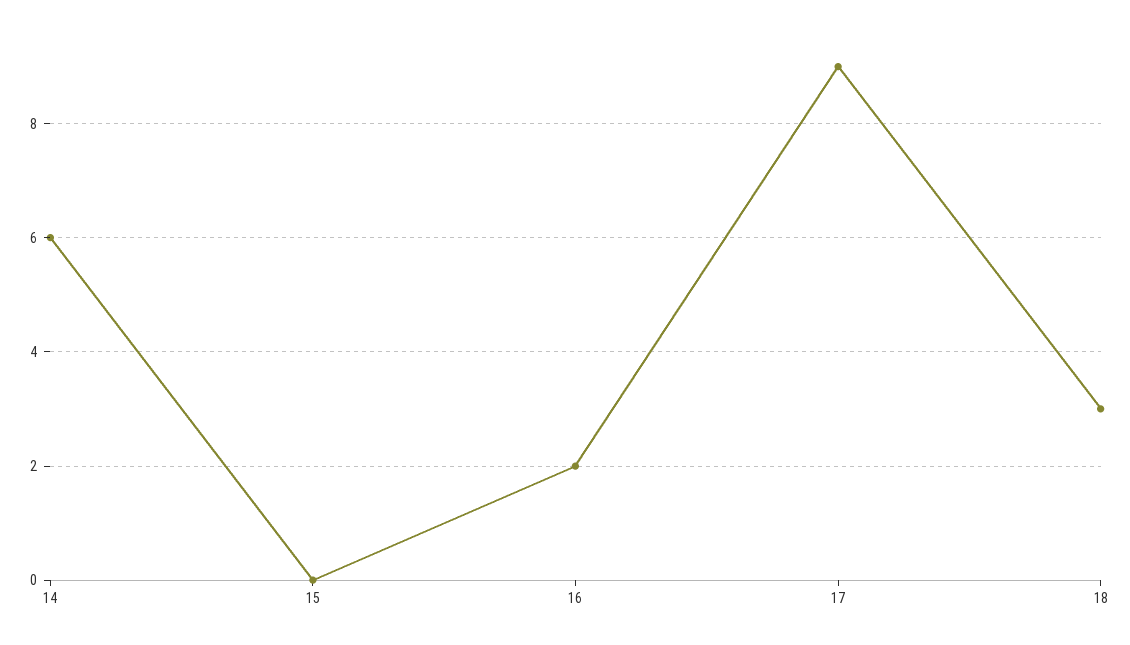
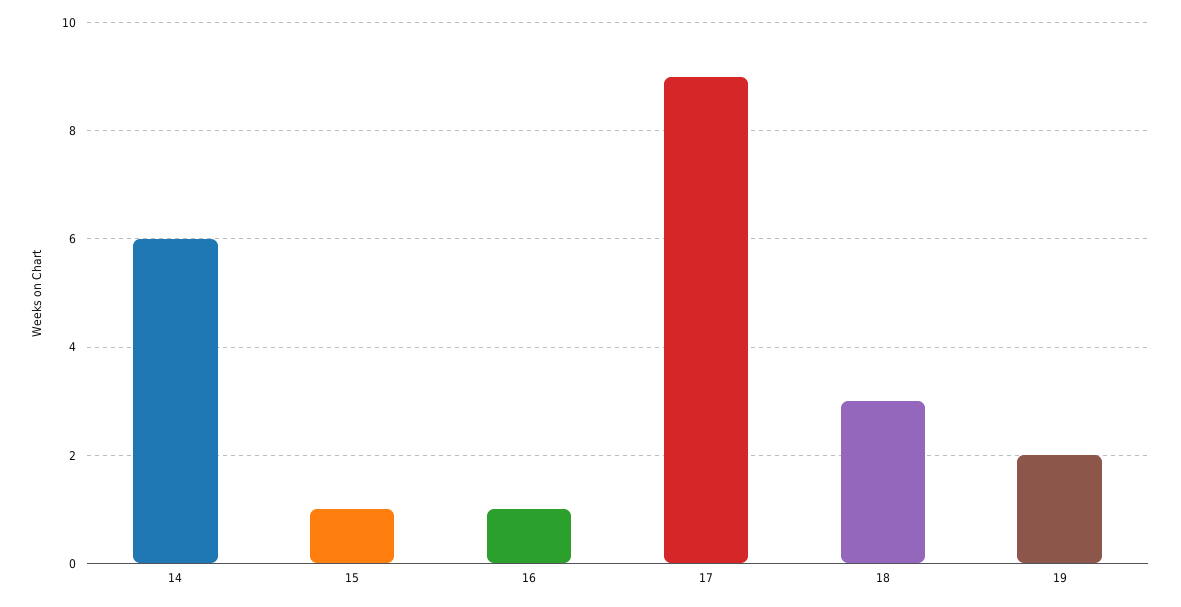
  {
    "14": 6,
-   "15": 0,
+   "15": 1,
-   "16": 2,
+   "16": 1,
    "17": 9,
-   "18": 3
+   "18": 3,
+   "19": 2
  }

